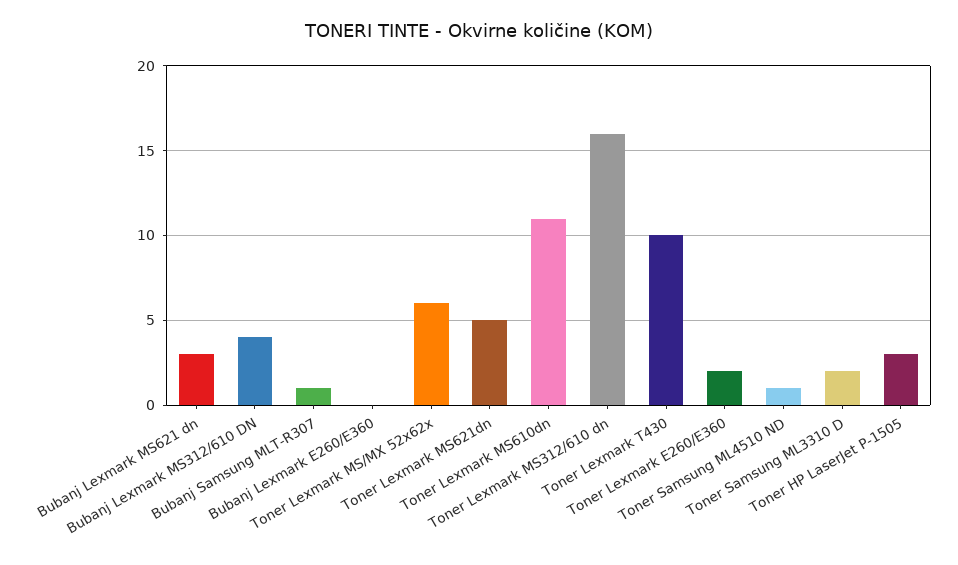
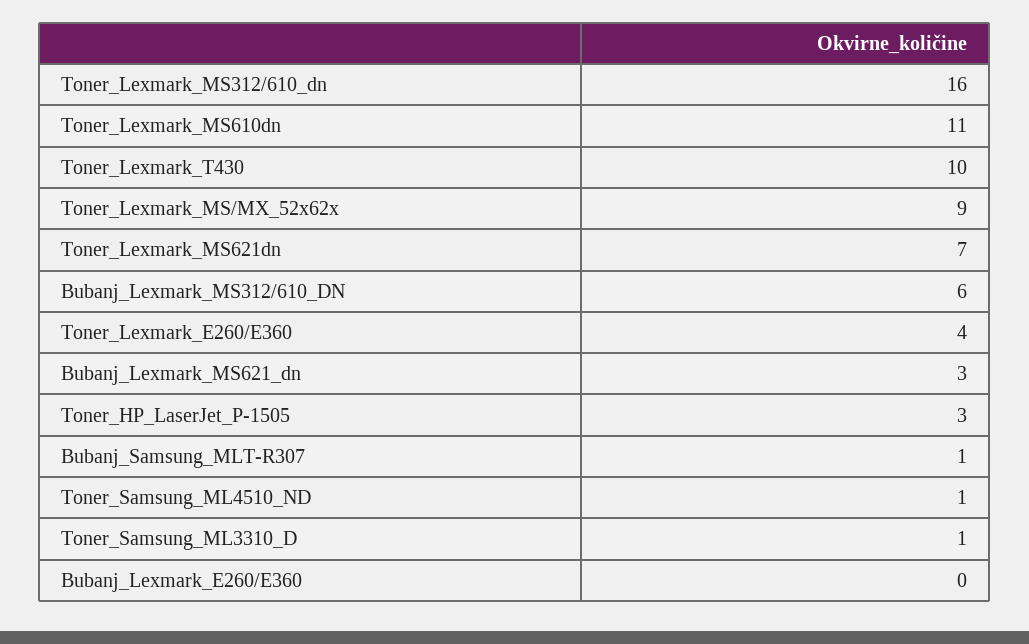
  {
    "Bubanj Lexmark MS621 dn": 3,
-   "Bubanj Lexmark MS312/610 DN": 4,
+   "Bubanj Lexmark MS312/610 DN": 6,
    "Bubanj Samsung MLT-R307": 1,
    "Bubanj Lexmark E260/E360": 0,
-   "Toner Lexmark MS/MX 52x62x": 6,
+   "Toner Lexmark MS/MX 52x62x": 9,
-   "Toner Lexmark MS621dn": 5,
+   "Toner Lexmark MS621dn": 7,
    "Toner Lexmark MS610dn": 11,
    "Toner Lexmark MS312/610 dn": 16,
    "Toner Lexmark T430": 10,
-   "Toner Lexmark E260/E360": 2,
+   "Toner Lexmark E260/E360": 4,
    "Toner Samsung ML4510 ND": 1,
-   "Toner Samsung ML3310 D": 2,
+   "Toner Samsung ML3310 D": 1,
    "Toner HP LaserJet P-1505": 3
  }

